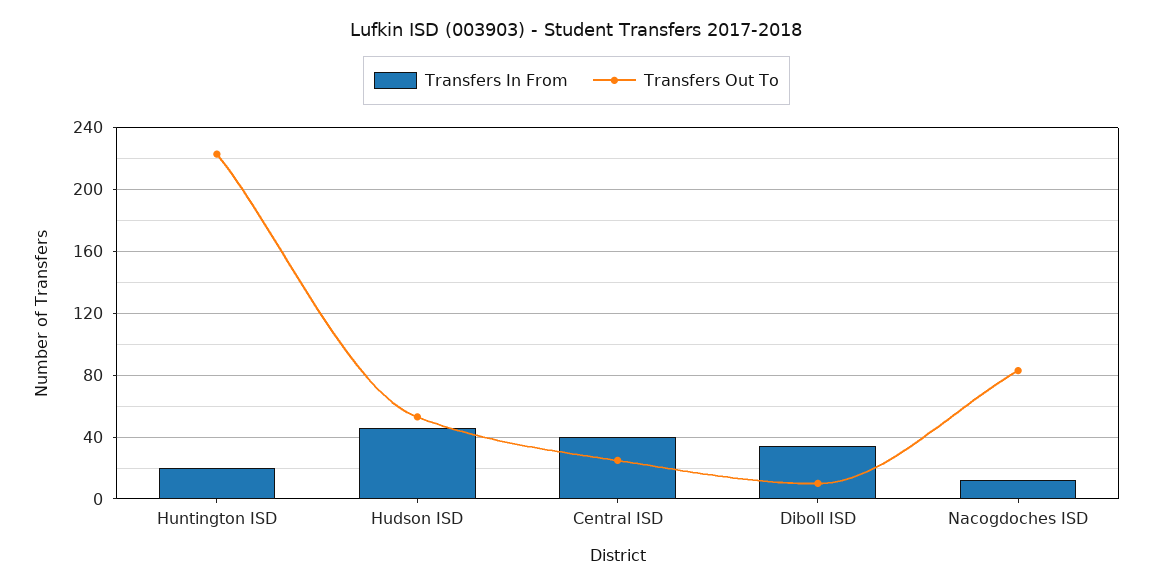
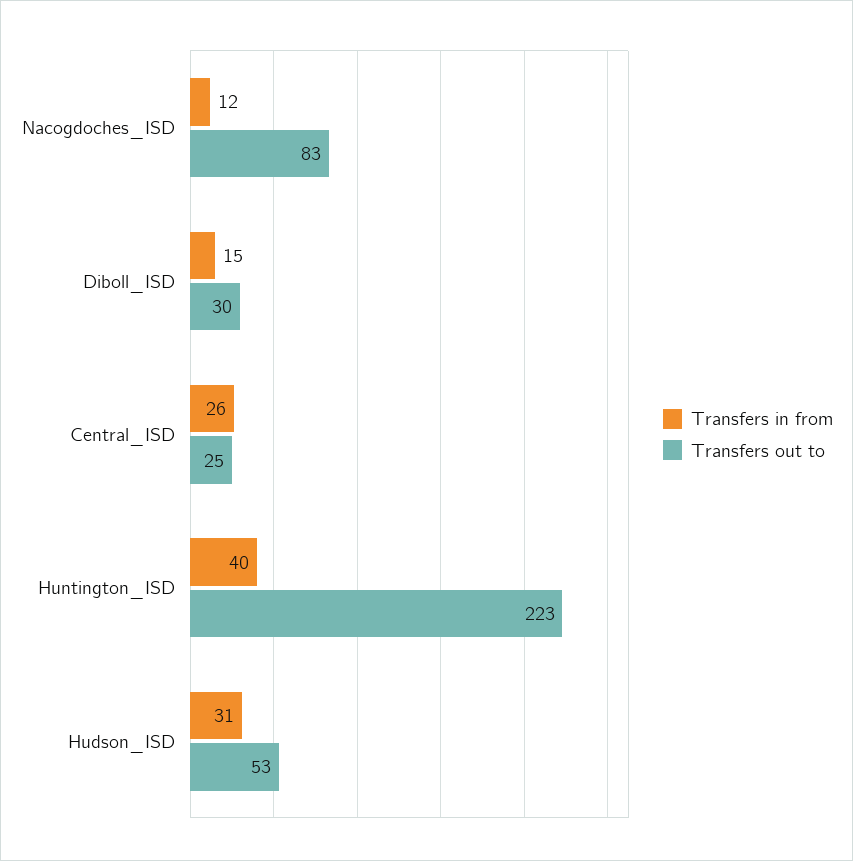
  {
    "Transfers In From": {
-     "Huntington ISD": 20,
+     "Huntington ISD": 40,
-     "Hudson ISD": 45,
+     "Hudson ISD": 31,
-     "Central ISD": 40,
+     "Central ISD": 26,
-     "Diboll ISD": 35,
+     "Diboll ISD": 15,
      "Nacogdoches ISD": 12
    },
    "Transfers Out To": {
      "Huntington ISD": 223,
      "Hudson ISD": 53,
      "Central ISD": 25,
-     "Diboll ISD": 10,
+     "Diboll ISD": 30,
      "Nacogdoches ISD": 83
    }
  }

